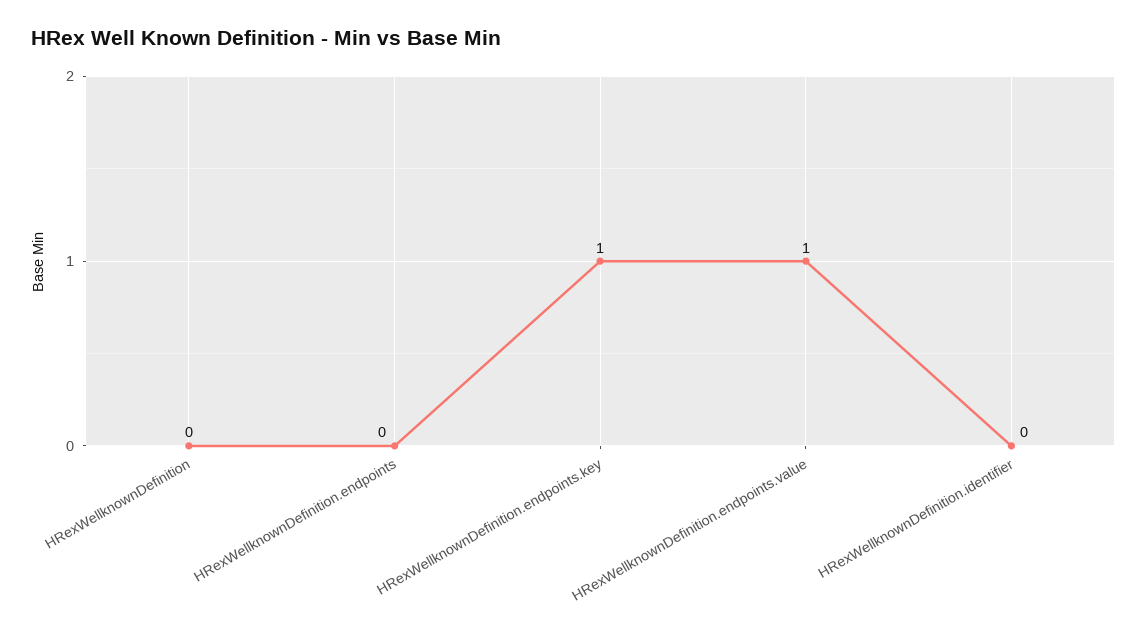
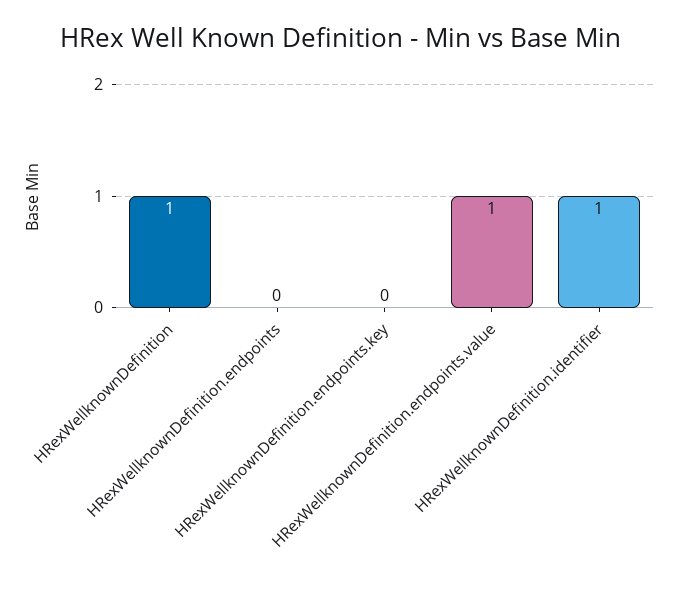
  {
-   "HRexWellknownDefinition": 0,
+   "HRexWellknownDefinition": 1,
    "HRexWellknownDefinition.endpoints": 0,
-   "HRexWellknownDefinition.endpoints.key": 1,
+   "HRexWellknownDefinition.endpoints.key": 0,
    "HRexWellknownDefinition.endpoints.value": 1,
-   "HRexWellknownDefinition.identifier": 0
+   "HRexWellknownDefinition.identifier": 1
  }

